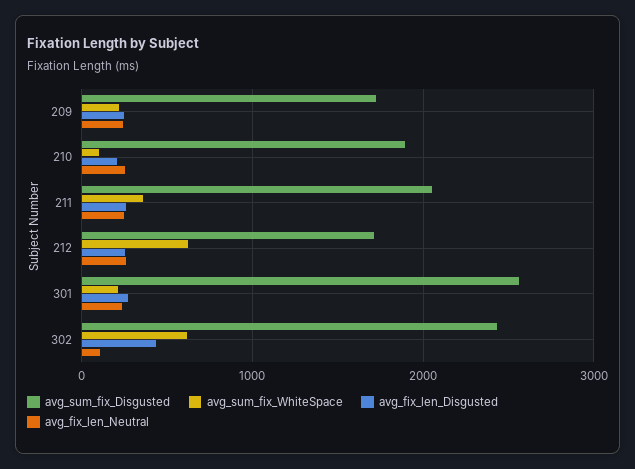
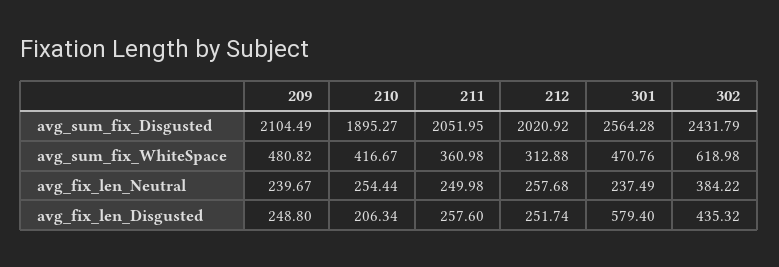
  {
    "avg_sum_fix_Disgusted": {
-     "209": 1700,
+     "209": 2104.49,
      "210": 1895.27,
      "211": 2051.95,
-     "212": 1700,
+     "212": 2020.92,
      "301": 2564.28,
      "302": 2431.79
    },
    "avg_sum_fix_WhiteSpace": {
-     "209": 200,
+     "209": 480.82,
-     "210": 100,
+     "210": 416.67,
      "211": 360.98,
-     "212": 600,
+     "212": 312.88,
-     "301": 200,
+     "301": 470.76,
      "302": 618.98
    },
    "avg_fix_len_Disgusted": {
      "209": 248.8,
      "210": 206.34,
      "211": 257.6,
      "212": 251.74,
-     "301": 300,
+     "301": 579.4,
      "302": 435.32
    },
    "avg_fix_len_Neutral": {
      "209": 239.67,
      "210": 254.44,
      "211": 249.98,
      "212": 257.68,
      "301": 237.49,
-     "302": 100
+     "302": 384.22
    }
  }

